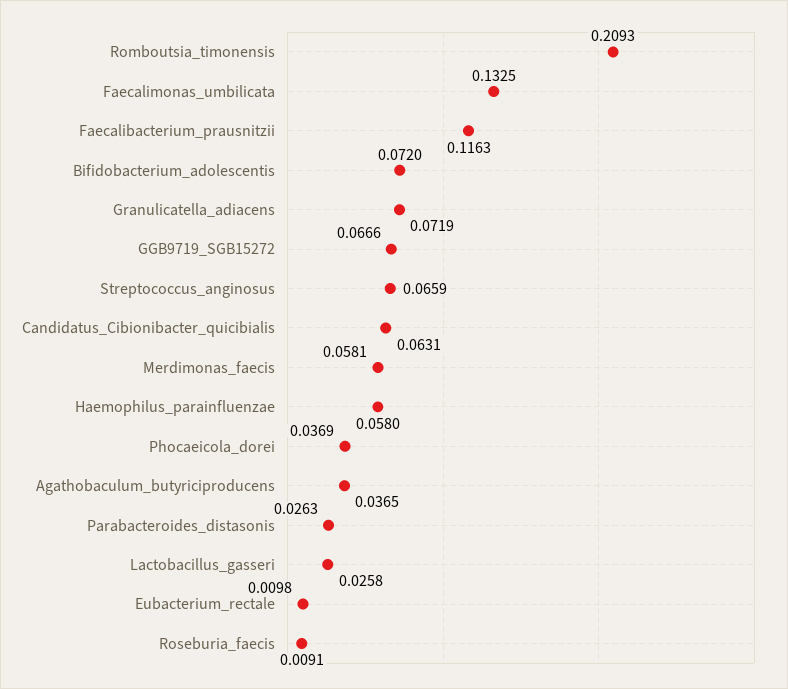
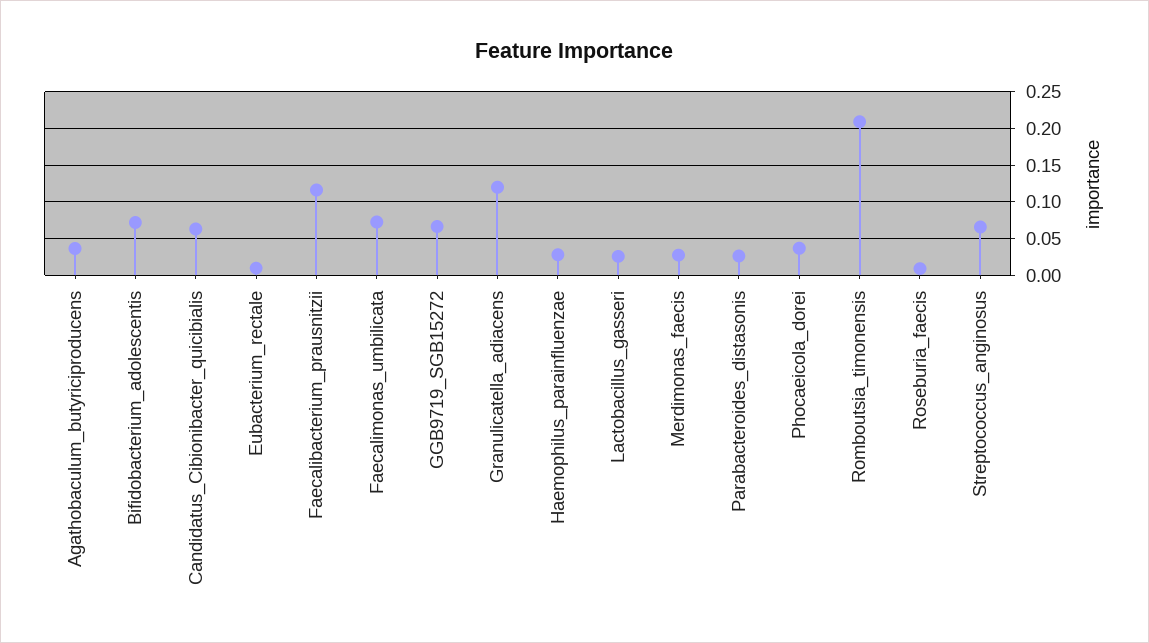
  {
    "Romboutsia_timonensis": 0.2093,
-   "Faecalimonas_umbilicata": 0.1325,
+   "Faecalimonas_umbilicata": 0.07,
    "Faecalibacterium_prausnitzii": 0.1163,
    "Bifidobacterium_adolescentis": 0.072,
-   "Granulicatella_adiacens": 0.0719,
+   "Granulicatella_adiacens": 0.12,
    "GGB9719_SGB15272": 0.0666,
    "Streptococcus_anginosus": 0.0659,
    "Candidatus_Cibionibacter_quicibialis": 0.0631,
-   "Merdimonas_faecis": 0.0581,
+   "Merdimonas_faecis": 0.03,
-   "Haemophilus_parainfluenzae": 0.058,
+   "Haemophilus_parainfluenzae": 0.03,
    "Phocaeicola_dorei": 0.0369,
    "Agathobaculum_butyriciproducens": 0.0365,
    "Parabacteroides_distasonis": 0.0263,
    "Lactobacillus_gasseri": 0.0258,
    "Eubacterium_rectale": 0.0098,
    "Roseburia_faecis": 0.0091
  }

